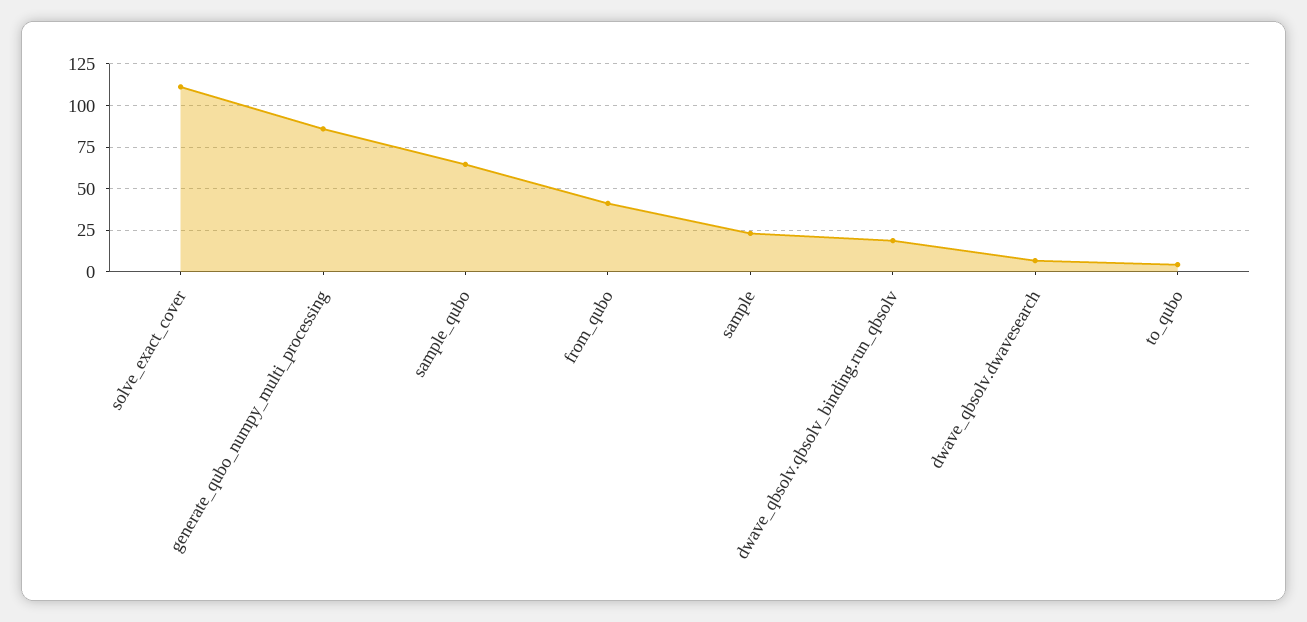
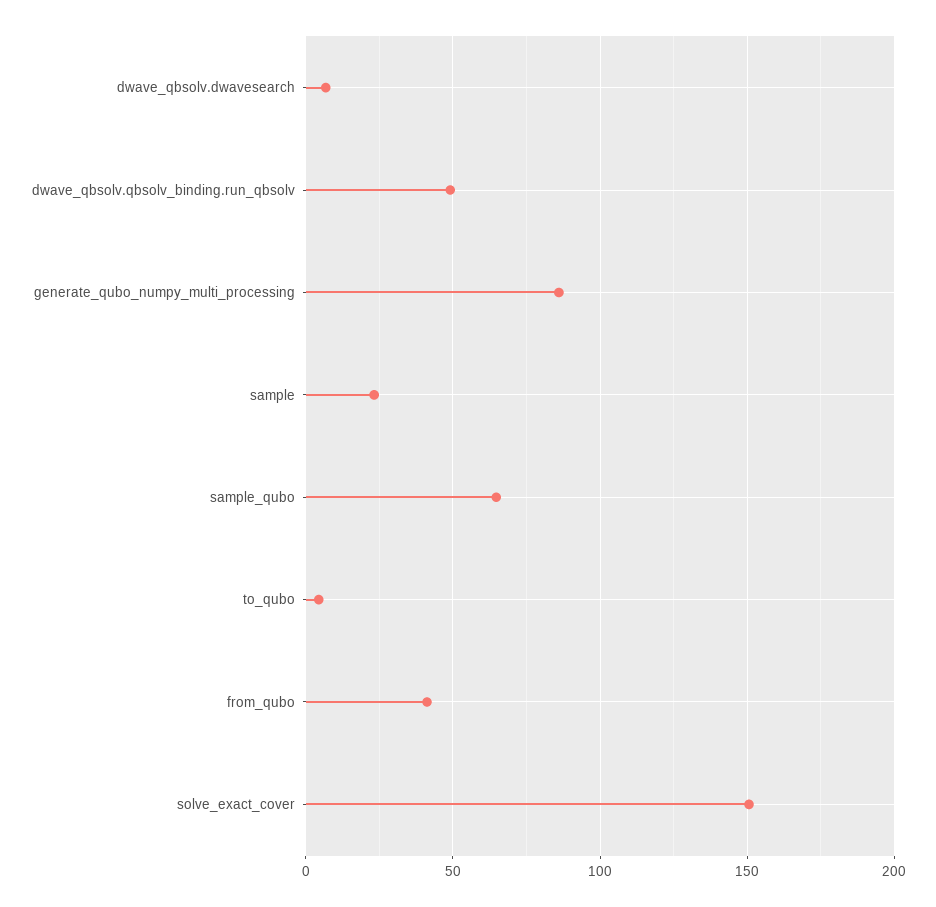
  {
-   "solve_exact_cover": 110,
+   "solve_exact_cover": 150,
    "generate_qubo_numpy_multi_processing": 85,
    "sample_qubo": 65,
    "from_qubo": 40,
    "sample": 25,
-   "dwave_qbsolv.qbsolv_binding.run_qbsolv": 20,
+   "dwave_qbsolv.qbsolv_binding.run_qbsolv": 50,
    "dwave_qbsolv.dwavesearch": 5,
    "to_qubo": 5
  }

